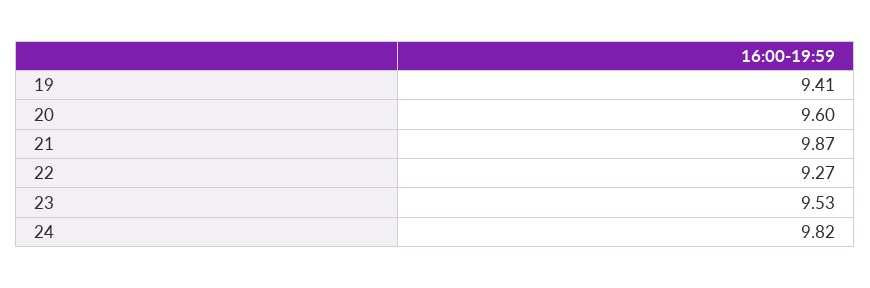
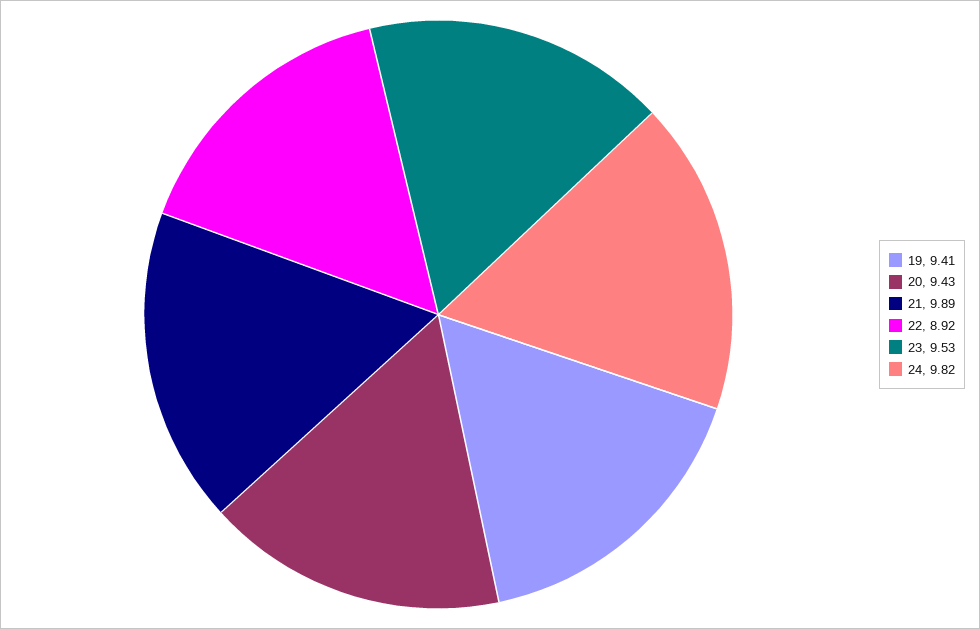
  {
    "19": 9.41,
-   "20": 9.6,
+   "20": 9.43,
-   "21": 9.87,
+   "21": 9.89,
-   "22": 9.27,
+   "22": 8.92,
    "23": 9.53,
    "24": 9.82
  }

